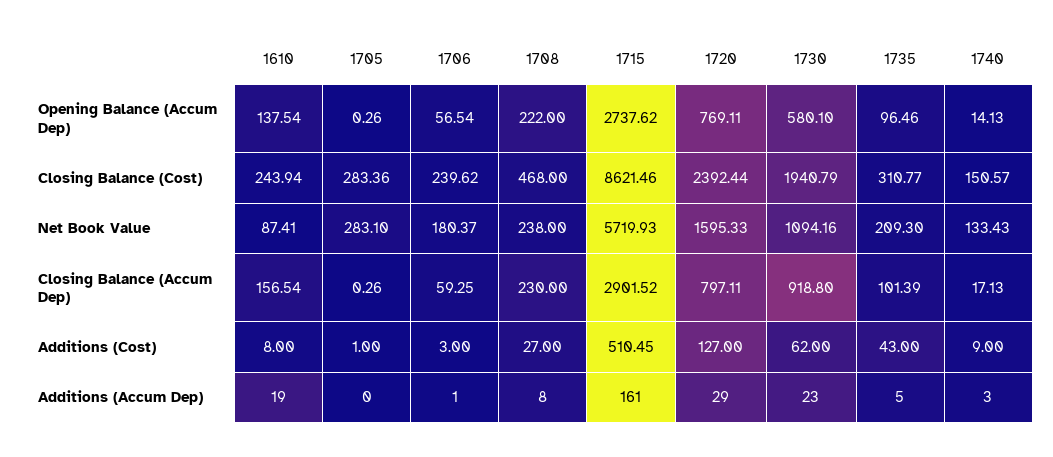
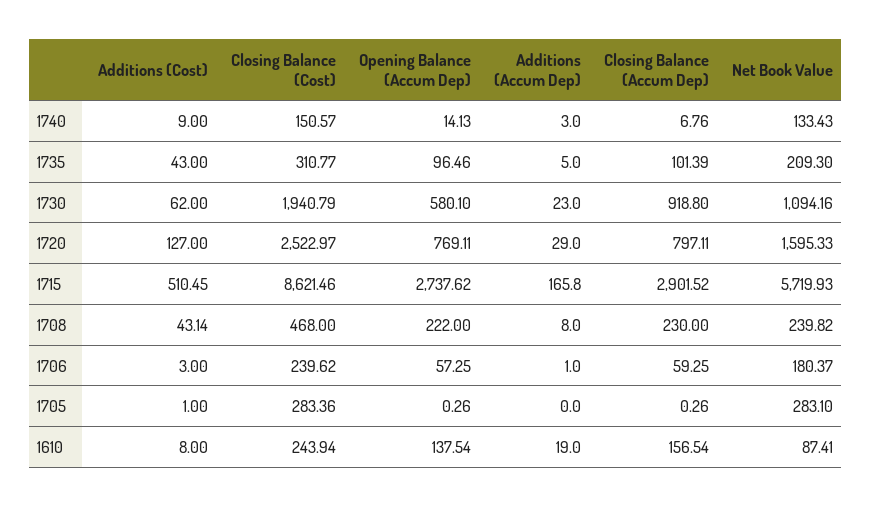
  {
    "1610": {
      "Opening Balance (Accum Dep)": 137.54,
      "Closing Balance (Cost)": 243.94,
      "Net Book Value": 87.41,
      "Closing Balance (Accum Dep)": 156.54,
      "Additions (Cost)": 8,
      "Additions (Accum Dep)": 19
    },
    "1705": {
      "Opening Balance (Accum Dep)": 0.26,
      "Closing Balance (Cost)": 283.36,
      "Net Book Value": 283.1,
      "Closing Balance (Accum Dep)": 0.26,
      "Additions (Cost)": 1,
      "Additions (Accum Dep)": 0
    },
    "1706": {
-     "Opening Balance (Accum Dep)": 56.54,
+     "Opening Balance (Accum Dep)": 57.25,
      "Closing Balance (Cost)": 239.62,
      "Net Book Value": 180.37,
      "Closing Balance (Accum Dep)": 59.25,
      "Additions (Cost)": 3,
      "Additions (Accum Dep)": 1
    },
    "1708": {
      "Opening Balance (Accum Dep)": 222,
      "Closing Balance (Cost)": 468,
-     "Net Book Value": 238,
+     "Net Book Value": 239.82,
      "Closing Balance (Accum Dep)": 230,
-     "Additions (Cost)": 27,
+     "Additions (Cost)": 43.14,
      "Additions (Accum Dep)": 8
    },
    "1715": {
      "Opening Balance (Accum Dep)": 2737.62,
      "Closing Balance (Cost)": 8621.46,
      "Net Book Value": 5719.93,
      "Closing Balance (Accum Dep)": 2901.52,
      "Additions (Cost)": 510.45,
-     "Additions (Accum Dep)": 161
+     "Additions (Accum Dep)": 165.8
    },
    "1720": {
      "Opening Balance (Accum Dep)": 769.11,
-     "Closing Balance (Cost)": 2392.44,
+     "Closing Balance (Cost)": 2522.97,
      "Net Book Value": 1595.33,
      "Closing Balance (Accum Dep)": 797.11,
      "Additions (Cost)": 127,
      "Additions (Accum Dep)": 29
    },
    "1730": {
      "Opening Balance (Accum Dep)": 580.1,
      "Closing Balance (Cost)": 1940.79,
      "Net Book Value": 1094.16,
      "Closing Balance (Accum Dep)": 918.8,
      "Additions (Cost)": 62,
      "Additions (Accum Dep)": 23
    },
    "1735": {
      "Opening Balance (Accum Dep)": 96.46,
      "Closing Balance (Cost)": 310.77,
      "Net Book Value": 209.3,
      "Closing Balance (Accum Dep)": 101.39,
      "Additions (Cost)": 43,
      "Additions (Accum Dep)": 5
    },
    "1740": {
      "Opening Balance (Accum Dep)": 14.13,
      "Closing Balance (Cost)": 150.57,
      "Net Book Value": 133.43,
-     "Closing Balance (Accum Dep)": 17.13,
+     "Closing Balance (Accum Dep)": 6.76,
      "Additions (Cost)": 9,
      "Additions (Accum Dep)": 3
    }
  }

